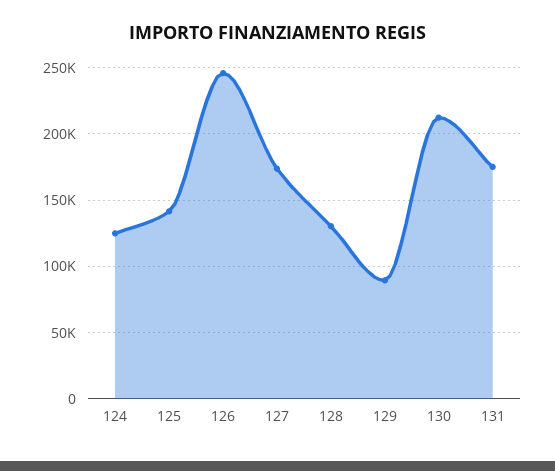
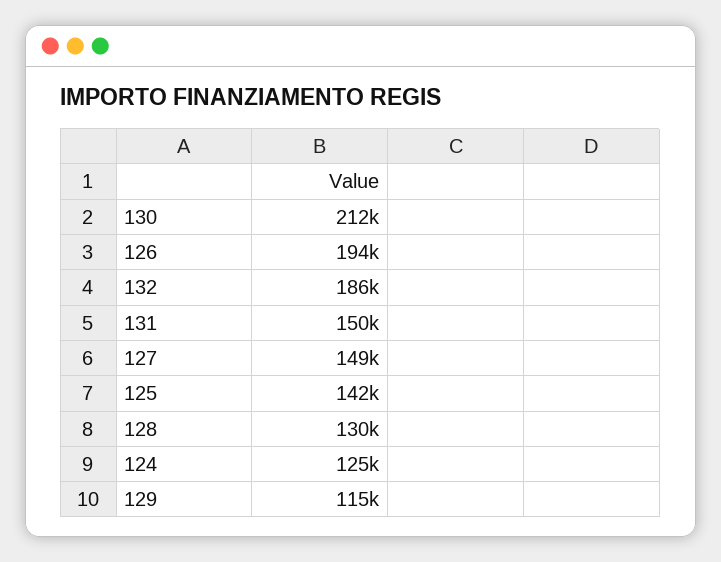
  {
    "124": 125000,
    "125": 142000,
-   "126": 245000,
+   "126": 194000,
-   "127": 175000,
+   "127": 149000,
    "128": 130000,
-   "129": 90000,
+   "129": 115000,
    "130": 212000,
-   "131": 175000
+   "131": 150000,
+   "132": 186000
  }

